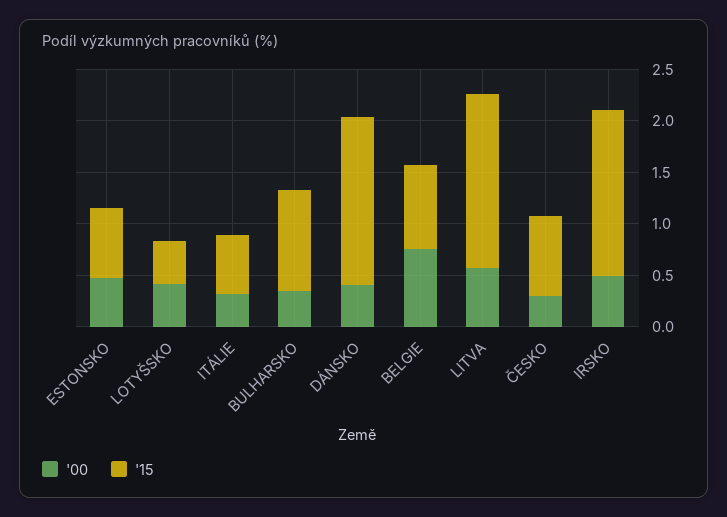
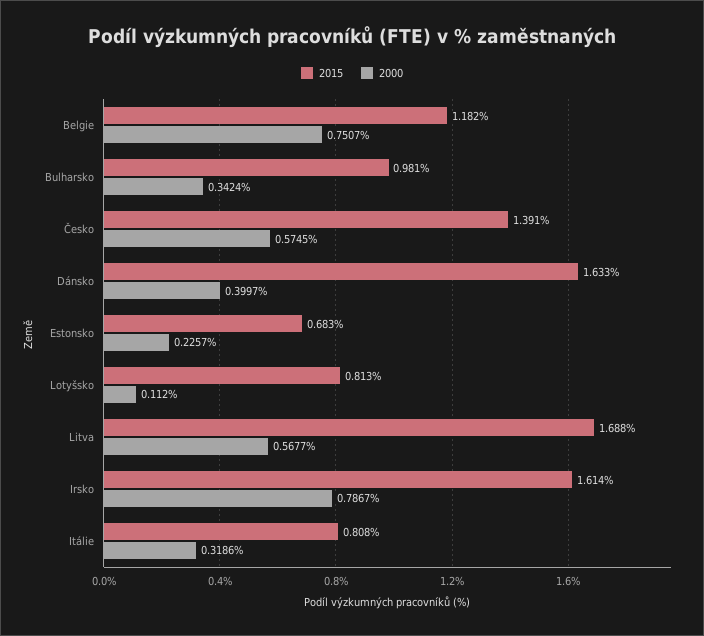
  {
    "'00": {
-     "ESTONSKO": 0.5,
+     "ESTONSKO": 0.2257,
-     "LOTYŠSKO": 0.4,
+     "LOTYŠSKO": 0.112,
      "ITÁLIE": 0.3186,
      "BULHARSKO": 0.3424,
      "DÁNSKO": 0.3997,
      "BELGIE": 0.7507,
      "LITVA": 0.5677,
-     "ČESKO": 0.3,
+     "ČESKO": 0.5745,
-     "IRSKO": 0.5
+     "IRSKO": 0.7867
    },
    "'15": {
      "ESTONSKO": 0.683,
-     "LOTYŠSKO": 0.4,
+     "LOTYŠSKO": 0.813,
-     "ITÁLIE": 0.6,
+     "ITÁLIE": 0.808,
      "BULHARSKO": 0.981,
      "DÁNSKO": 1.633,
-     "BELGIE": 0.8,
+     "BELGIE": 1.182,
      "LITVA": 1.688,
-     "ČESKO": 0.8,
+     "ČESKO": 1.391,
      "IRSKO": 1.614
    }
  }

